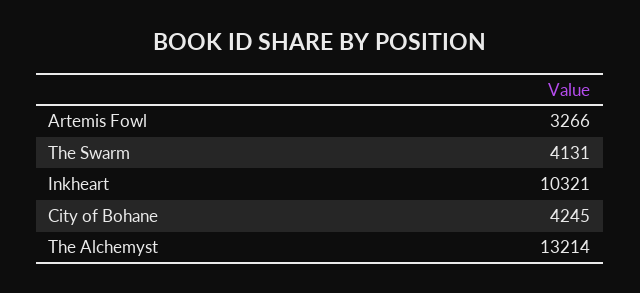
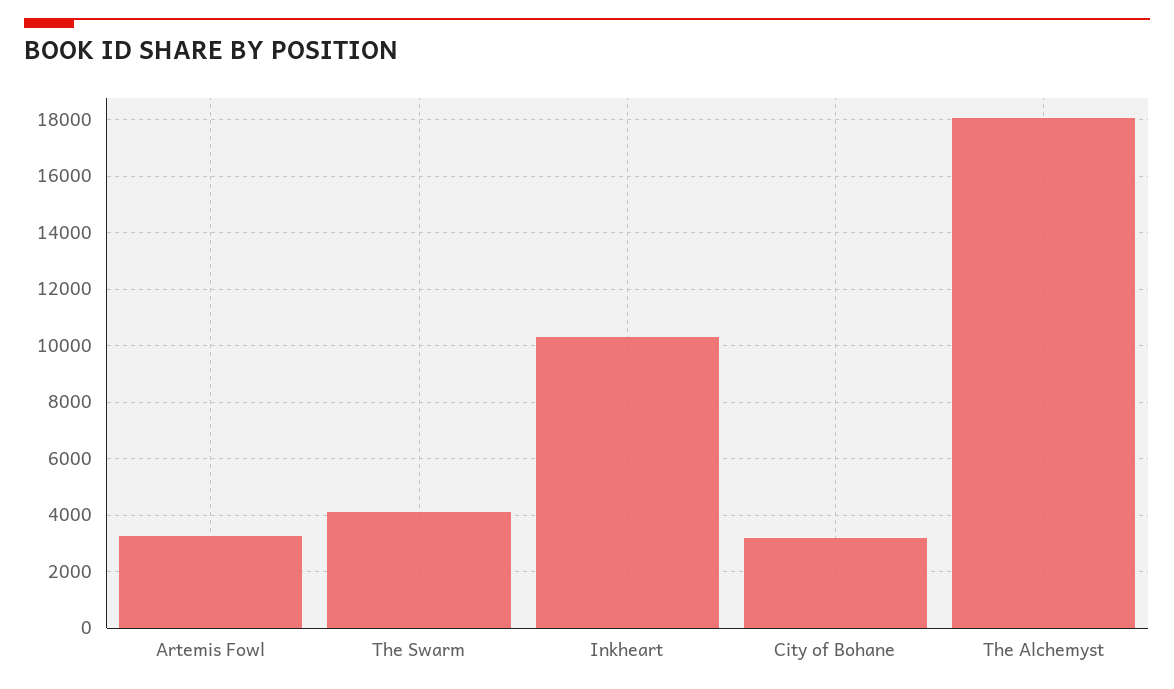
  {
    "Artemis Fowl": 3266,
    "The Swarm": 4131,
    "Inkheart": 10321,
-   "City of Bohane": 4245,
+   "City of Bohane": 3250,
-   "The Alchemyst": 13214
+   "The Alchemyst": 18000
  }

